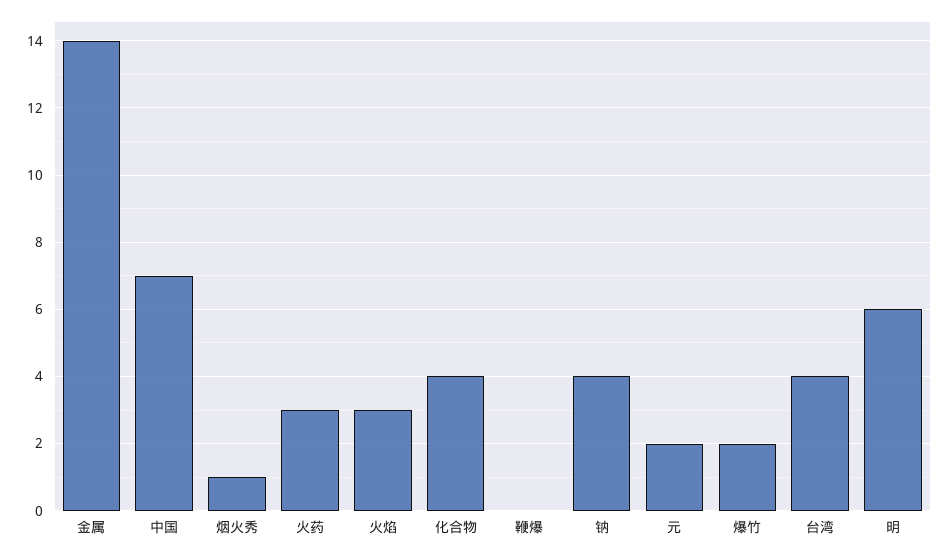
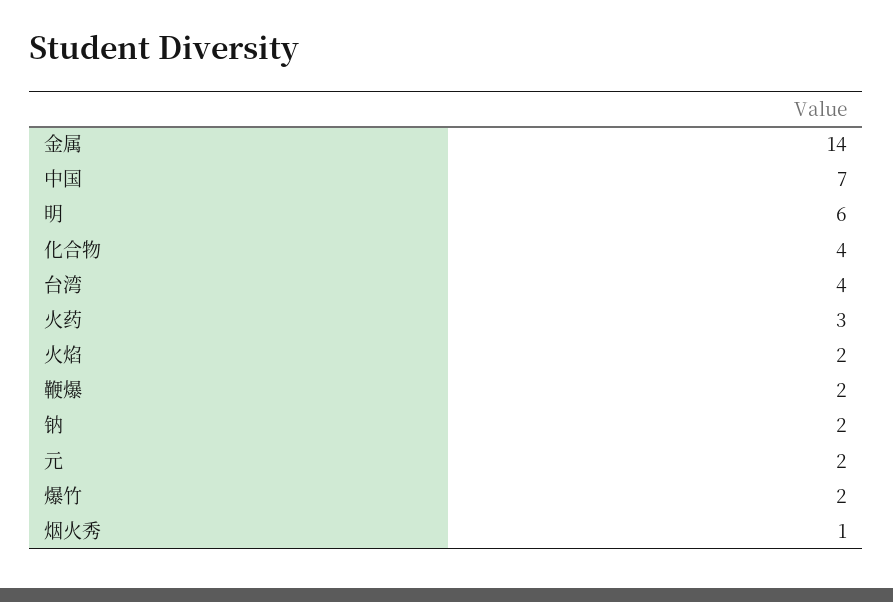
  {
    "金属": 14,
    "中国": 7,
    "烟火秀": 1,
    "火药": 3,
-   "火焰": 3,
+   "火焰": 2,
    "化合物": 4,
-   "鞭爆": 0,
+   "鞭爆": 2,
-   "钠": 4,
+   "钠": 2,
    "元": 2,
    "爆竹": 2,
    "台湾": 4,
    "明": 6
  }

